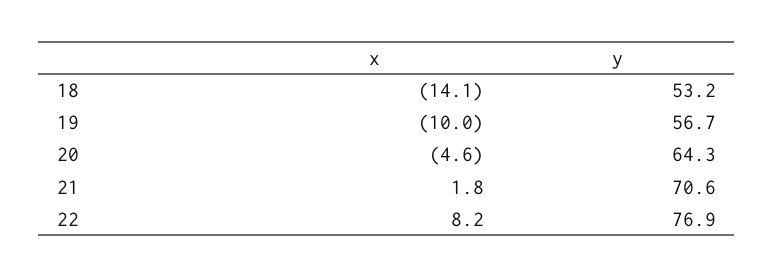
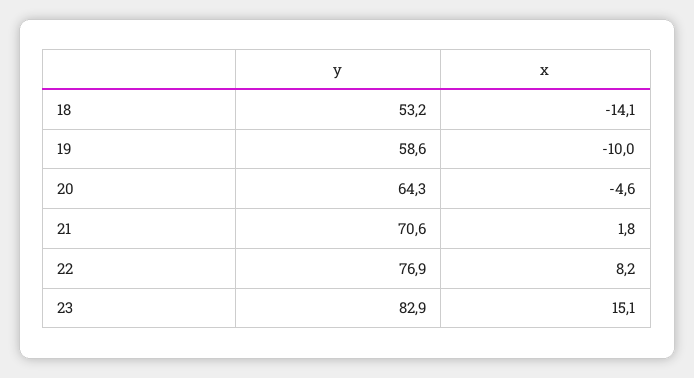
  {
    "x": {
      "18": -14.1,
      "19": -10,
      "20": -4.6,
      "21": 1.8,
-     "22": 8.2
+     "22": 8.2,
+     "23": 15.1
    },
    "y": {
      "18": 53.2,
-     "19": 56.7,
+     "19": 58.6,
      "20": 64.3,
      "21": 70.6,
-     "22": 76.9
+     "22": 76.9,
+     "23": 82.9
    }
  }

